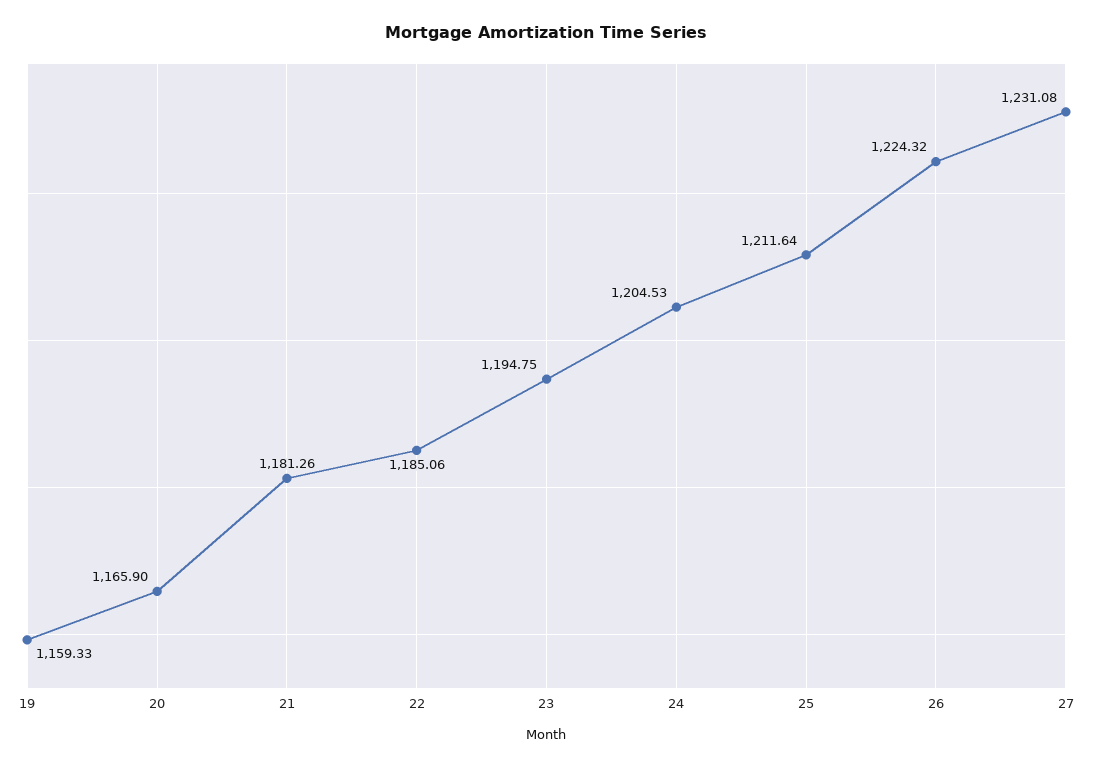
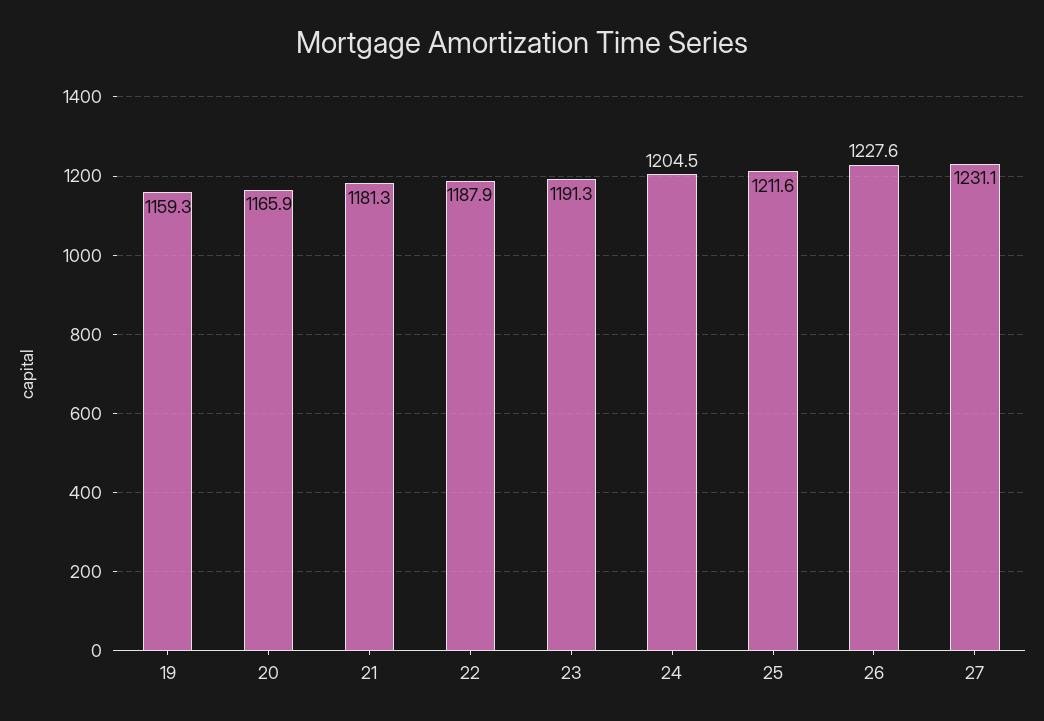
  {
    "19": 1159.33,
    "20": 1165.9,
    "21": 1181.26,
-   "22": 1185.06,
+   "22": 1187.9,
-   "23": 1194.75,
+   "23": 1191.3,
    "24": 1204.53,
    "25": 1211.64,
-   "26": 1224.32,
+   "26": 1227.6,
    "27": 1231.08
  }

